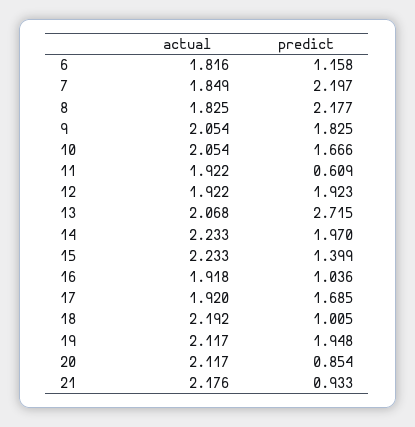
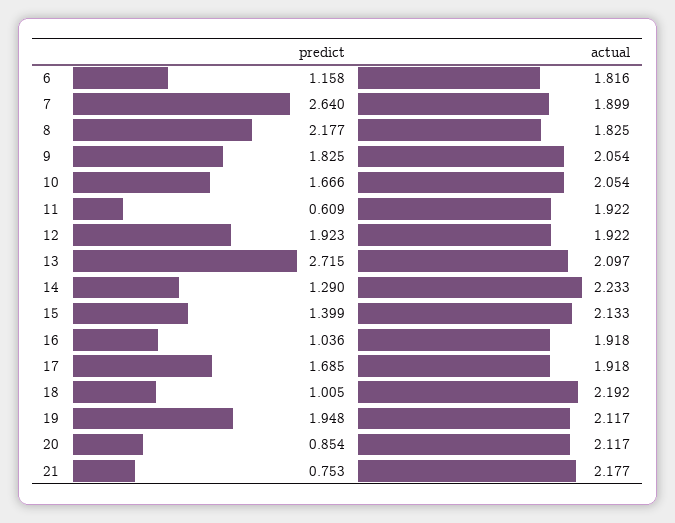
  {
    "actual": {
      "6": 1.816,
-     "7": 1.849,
+     "7": 1.899,
      "8": 1.825,
      "9": 2.054,
      "10": 2.054,
      "11": 1.922,
      "12": 1.922,
-     "13": 2.068,
+     "13": 2.097,
      "14": 2.233,
-     "15": 2.233,
+     "15": 2.133,
      "16": 1.918,
-     "17": 1.92,
+     "17": 1.918,
      "18": 2.192,
      "19": 2.117,
      "20": 2.117,
-     "21": 2.176
+     "21": 2.177
    },
    "predict": {
      "6": 1.158,
-     "7": 2.197,
+     "7": 2.64,
      "8": 2.177,
      "9": 1.825,
      "10": 1.666,
      "11": 0.609,
      "12": 1.923,
      "13": 2.715,
-     "14": 1.97,
+     "14": 1.29,
      "15": 1.399,
      "16": 1.036,
      "17": 1.685,
      "18": 1.005,
      "19": 1.948,
      "20": 0.854,
-     "21": 0.933
+     "21": 0.753
    }
  }

